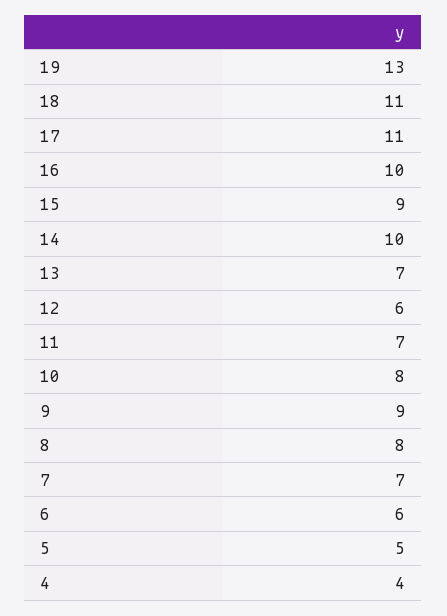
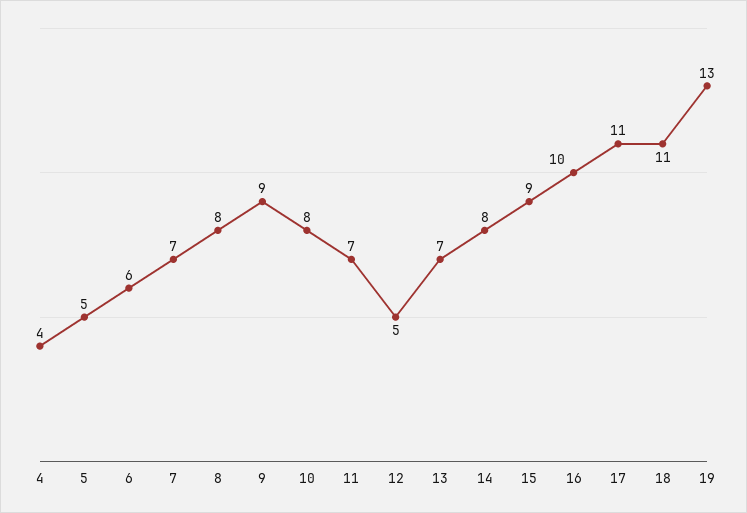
  {
    "19": 13,
    "18": 11,
    "17": 11,
    "16": 10,
    "15": 9,
-   "14": 10,
+   "14": 8,
    "13": 7,
-   "12": 6,
+   "12": 5,
    "11": 7,
    "10": 8,
    "9": 9,
    "8": 8,
    "7": 7,
    "6": 6,
    "5": 5,
    "4": 4
  }

